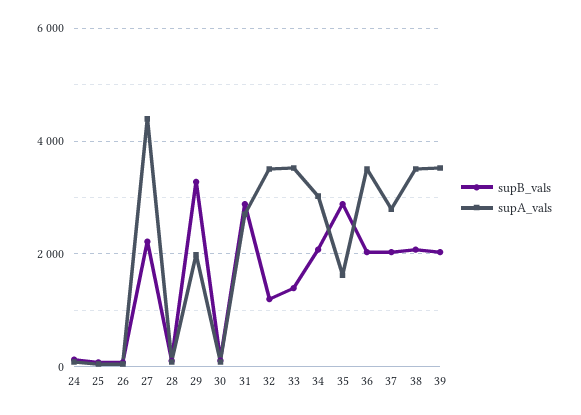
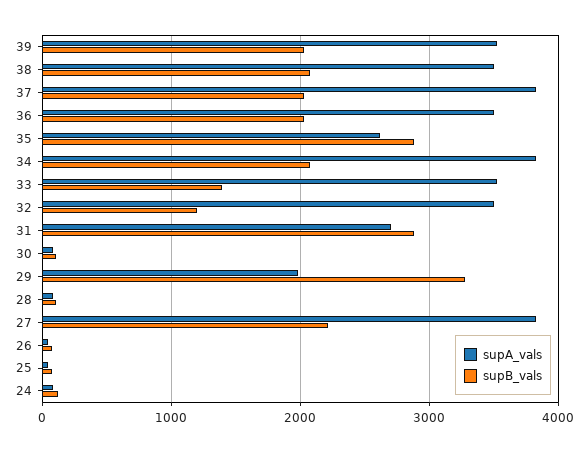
  {
    "supB_vals": {
      "24": 100,
      "25": 100,
      "26": 100,
      "27": 2200,
      "28": 100,
      "29": 3300,
      "30": 100,
      "31": 2900,
      "32": 1200,
      "33": 1400,
      "34": 2100,
      "35": 2900,
      "36": 2000,
      "37": 2000,
      "38": 2100,
      "39": 2000
    },
    "supA_vals": {
      "24": 100,
      "25": 0,
      "26": 0,
-     "27": 4400,
+     "27": 3800,
      "28": 100,
      "29": 2000,
      "30": 100,
      "31": 2700,
      "32": 3500,
      "33": 3500,
-     "34": 3000,
+     "34": 3800,
-     "35": 1600,
+     "35": 2600,
      "36": 3500,
-     "37": 2800,
+     "37": 3800,
      "38": 3500,
      "39": 3500
    }
  }

